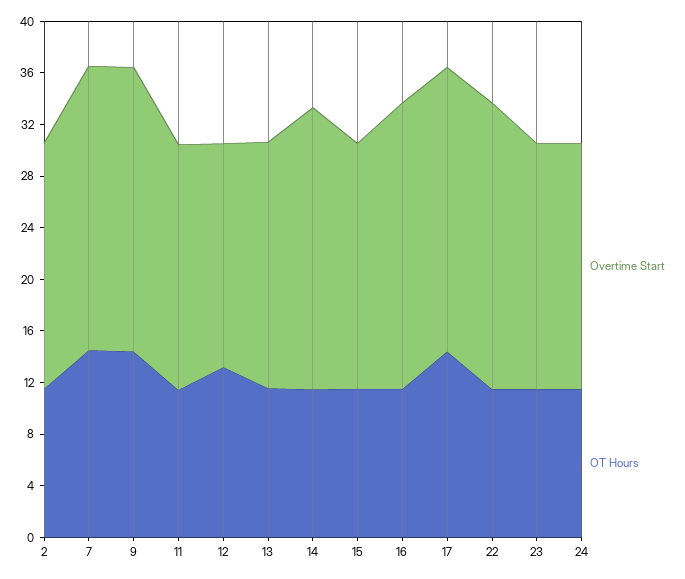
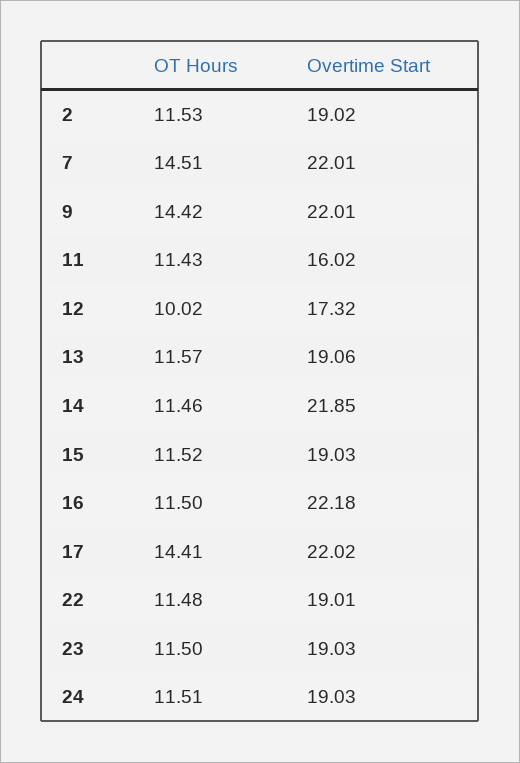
  {
    "Overtime Start": {
      "2": 19.02,
      "7": 22.01,
      "9": 22.01,
-     "11": 19,
+     "11": 16.02,
      "12": 17.32,
      "13": 19.06,
      "14": 21.85,
      "15": 19.03,
      "16": 22.18,
      "17": 22.02,
-     "22": 22,
+     "22": 19.01,
      "23": 19.03,
      "24": 19.03
    },
    "OT Hours": {
      "2": 11.53,
      "7": 14.51,
      "9": 14.42,
      "11": 11.43,
-     "12": 13,
+     "12": 10.02,
      "13": 11.57,
      "14": 11.46,
      "15": 11.52,
      "16": 11.5,
      "17": 14.41,
      "22": 11.48,
      "23": 11.5,
      "24": 11.51
    }
  }

